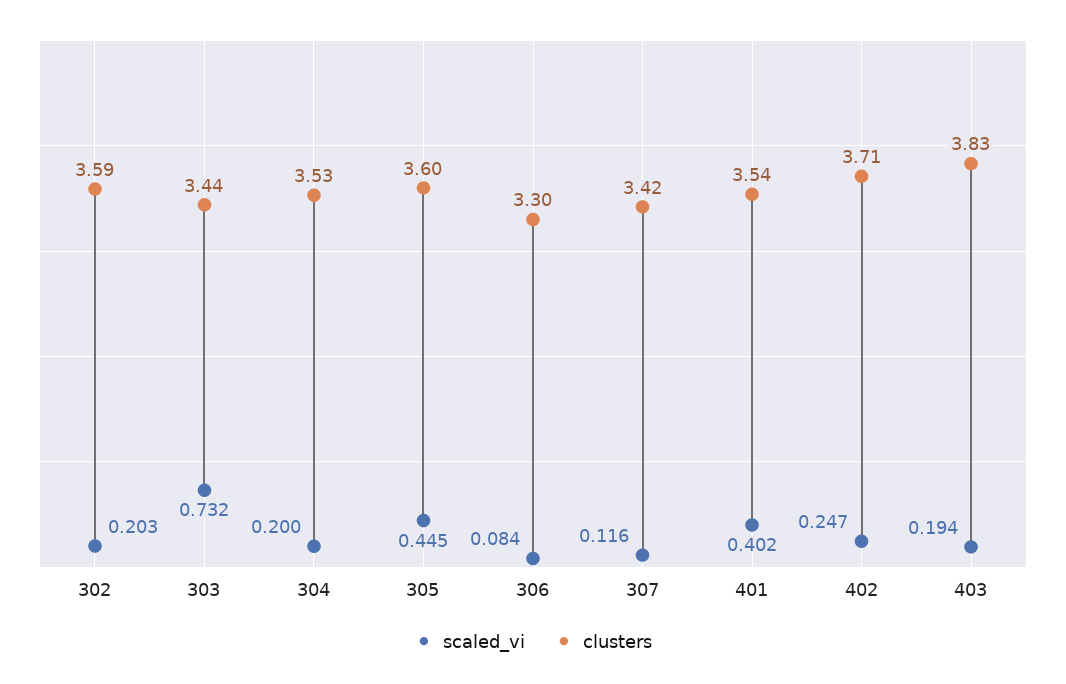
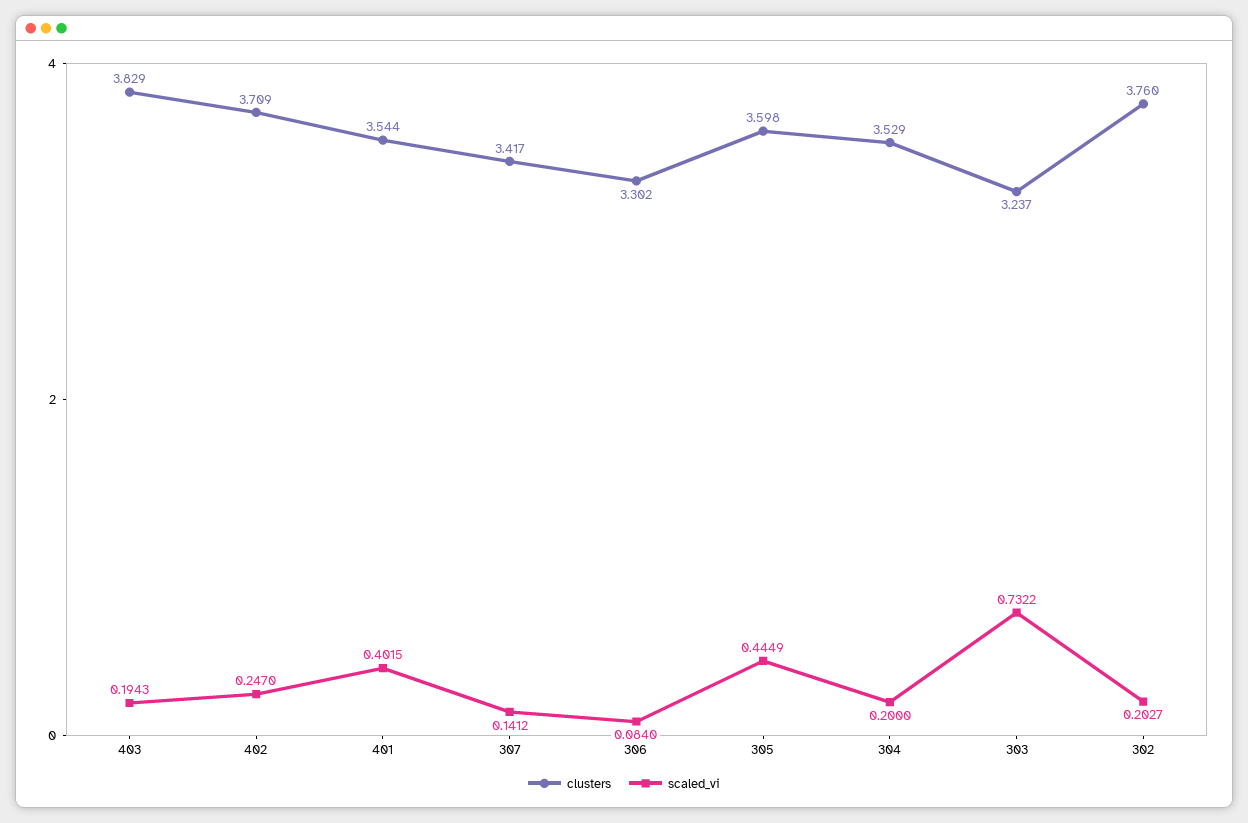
  {
    "scaled_vi": {
      "302": 0.2027,
      "303": 0.7322,
      "304": 0.2,
      "305": 0.4449,
      "306": 0.084,
-     "307": 0.116,
+     "307": 0.1412,
      "401": 0.4015,
      "402": 0.247,
      "403": 0.1943
    },
    "clusters": {
-     "302": 3.59,
+     "302": 3.76,
-     "303": 3.44,
+     "303": 3.237,
      "304": 3.529,
      "305": 3.598,
      "306": 3.302,
      "307": 3.417,
      "401": 3.544,
      "402": 3.709,
      "403": 3.829
    }
  }

